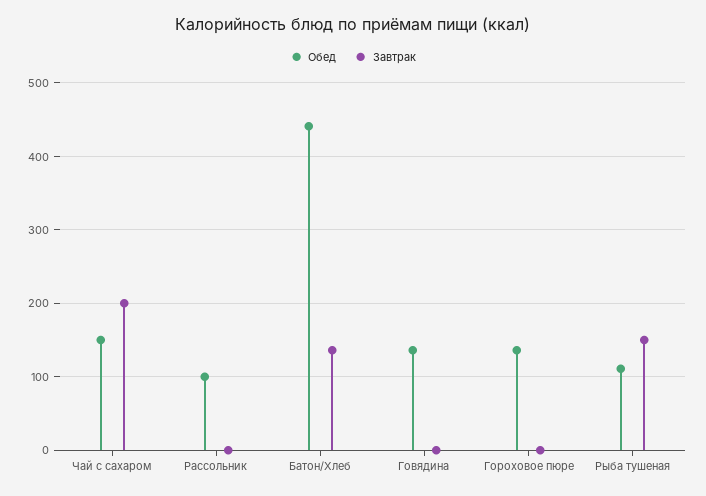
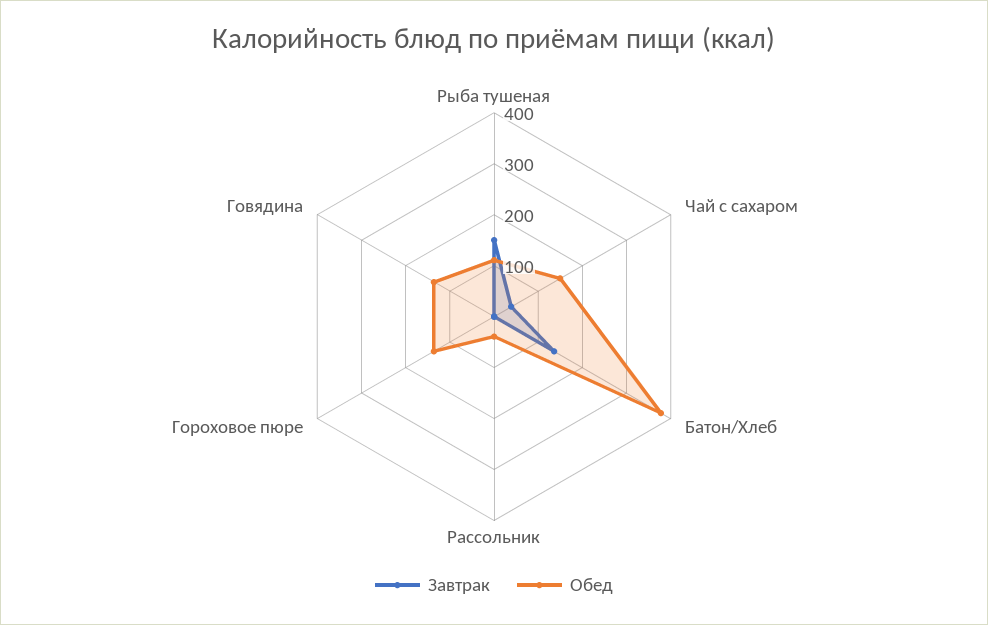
  {
    "Обед": {
      "Чай с сахаром": 150,
-     "Рассольник": 100,
+     "Рассольник": 40,
-     "Батон/Хлеб": 440,
+     "Батон/Хлеб": 380,
      "Говядина": 140,
      "Гороховое пюре": 140,
      "Рыба тушеная": 110
    },
    "Завтрак": {
-     "Чай с сахаром": 200,
+     "Чай с сахаром": 40,
      "Рассольник": 0,
      "Батон/Хлеб": 140,
      "Говядина": 0,
      "Гороховое пюре": 0,
      "Рыба тушеная": 150
    }
  }

